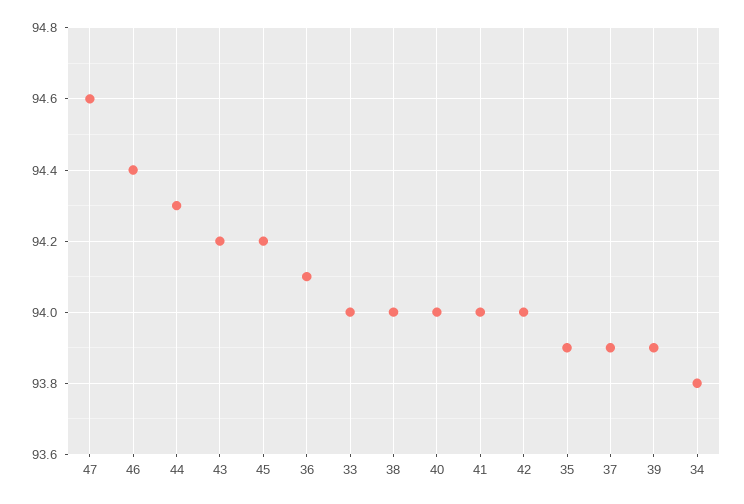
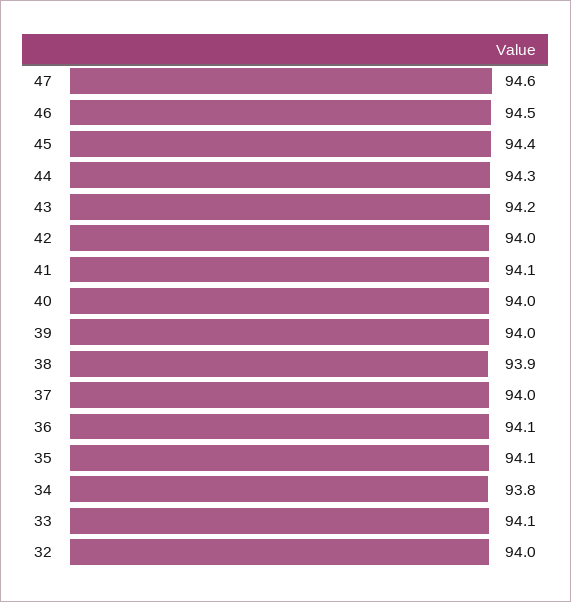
  {
    "47": 94.6,
-   "46": 94.4,
+   "46": 94.5,
    "44": 94.3,
    "43": 94.2,
-   "45": 94.2,
+   "45": 94.4,
    "36": 94.1,
-   "33": 94,
+   "33": 94.1,
-   "38": 94,
+   "38": 93.9,
    "40": 94,
-   "41": 94,
+   "41": 94.1,
    "42": 94,
-   "35": 93.9,
+   "35": 94.1,
-   "37": 93.9,
+   "37": 94,
-   "39": 93.9,
+   "39": 94,
-   "34": 93.8
+   "34": 93.8,
+   "32": 94
  }

